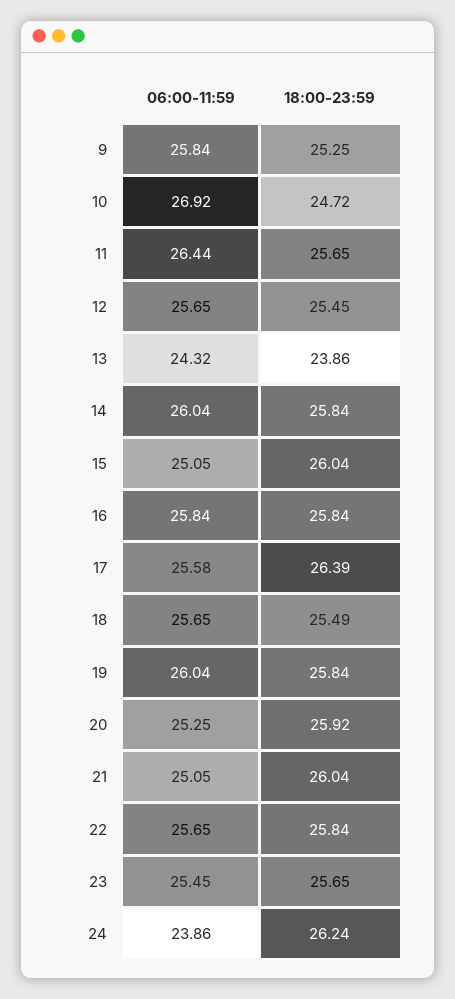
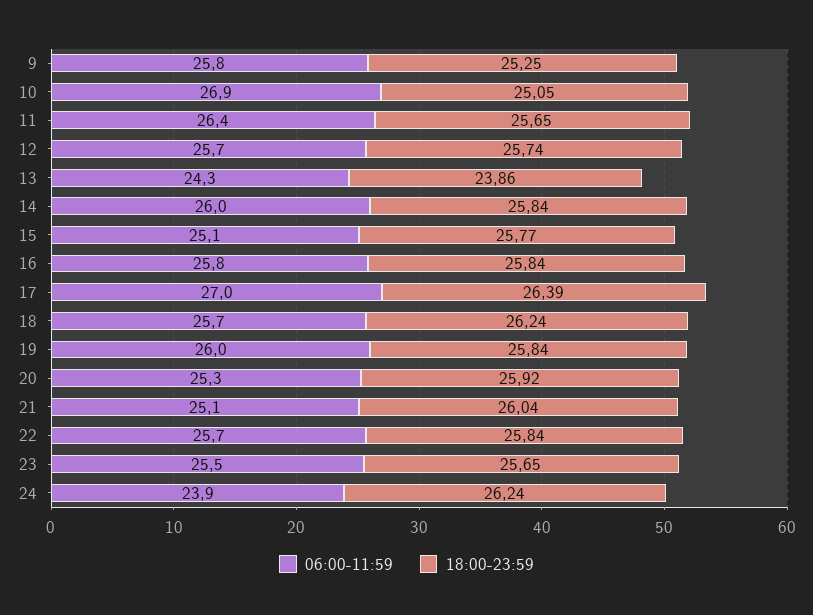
  {
    "06:00-11:59": {
      "9": 25.84,
      "10": 26.92,
      "11": 26.44,
      "12": 25.65,
      "13": 24.32,
      "14": 26.04,
      "15": 25.05,
      "16": 25.84,
-     "17": 25.58,
+     "17": 27,
      "18": 25.65,
      "19": 26.04,
      "20": 25.25,
      "21": 25.05,
      "22": 25.65,
      "23": 25.45,
      "24": 23.86
    },
    "18:00-23:59": {
      "9": 25.25,
-     "10": 24.72,
+     "10": 25.05,
      "11": 25.65,
-     "12": 25.45,
+     "12": 25.74,
      "13": 23.86,
      "14": 25.84,
-     "15": 26.04,
+     "15": 25.77,
      "16": 25.84,
      "17": 26.39,
-     "18": 25.49,
+     "18": 26.24,
      "19": 25.84,
      "20": 25.92,
      "21": 26.04,
      "22": 25.84,
      "23": 25.65,
      "24": 26.24
    }
  }

